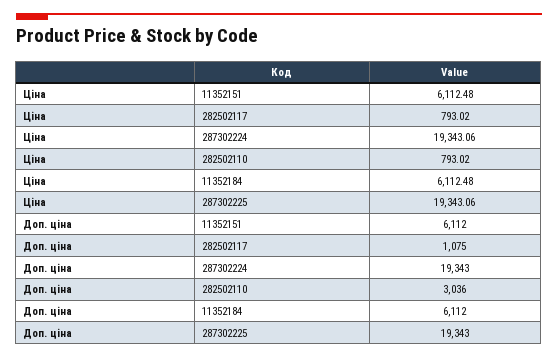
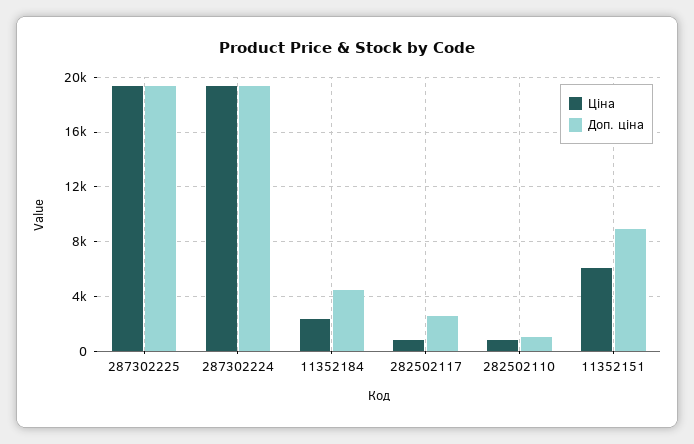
  {
    "Ціна": {
      "11352151": 6112.48,
      "282502117": 793.02,
      "287302224": 19343.06,
      "282502110": 793.02,
-     "11352184": 6112.48,
+     "11352184": 2500,
      "287302225": 19343.06
    },
    "Доп. ціна": {
-     "11352151": 6112,
+     "11352151": 9000,
-     "282502117": 1075,
+     "282502117": 2500,
      "287302224": 19343,
-     "282502110": 3036,
+     "282502110": 1000,
-     "11352184": 6112,
+     "11352184": 4500,
      "287302225": 19343
    }
  }

